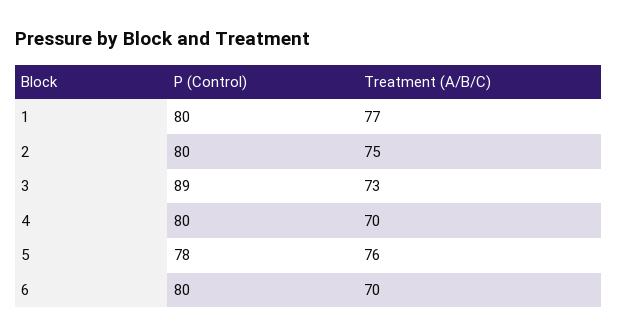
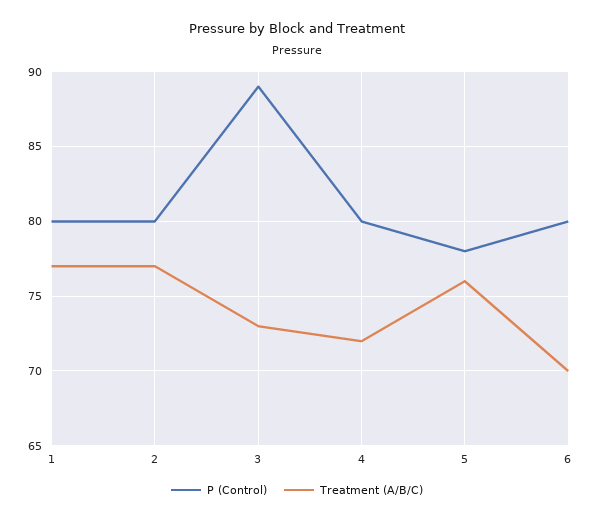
  {
    "P (Control)": {
      "1": 80,
      "2": 80,
      "3": 89,
      "4": 80,
      "5": 78,
      "6": 80
    },
    "Treatment (A/B/C)": {
      "1": 77,
-     "2": 75,
+     "2": 77,
      "3": 73,
-     "4": 70,
+     "4": 72,
      "5": 76,
      "6": 70
    }
  }

